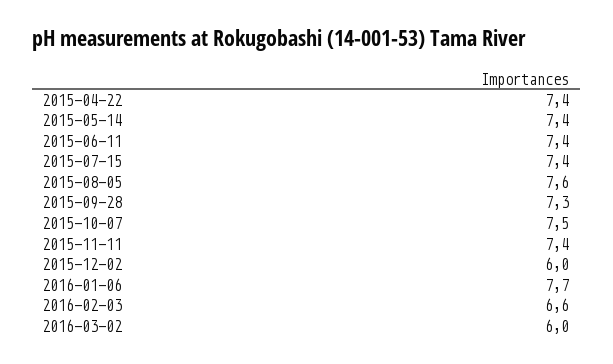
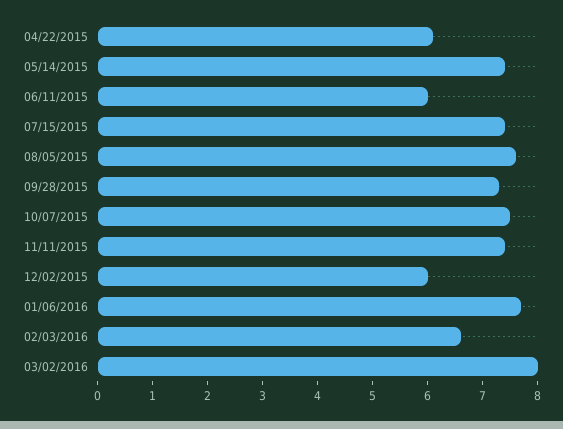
  {
-   "2015-04-22": 7.4,
+   "2015-04-22": 6,
    "2015-05-14": 7.4,
-   "2015-06-11": 7.4,
+   "2015-06-11": 6,
    "2015-07-15": 7.4,
    "2015-08-05": 7.6,
    "2015-09-28": 7.3,
    "2015-10-07": 7.5,
    "2015-11-11": 7.4,
    "2015-12-02": 6,
    "2016-01-06": 7.7,
    "2016-02-03": 6.6,
-   "2016-03-02": 6
+   "2016-03-02": 8
  }

